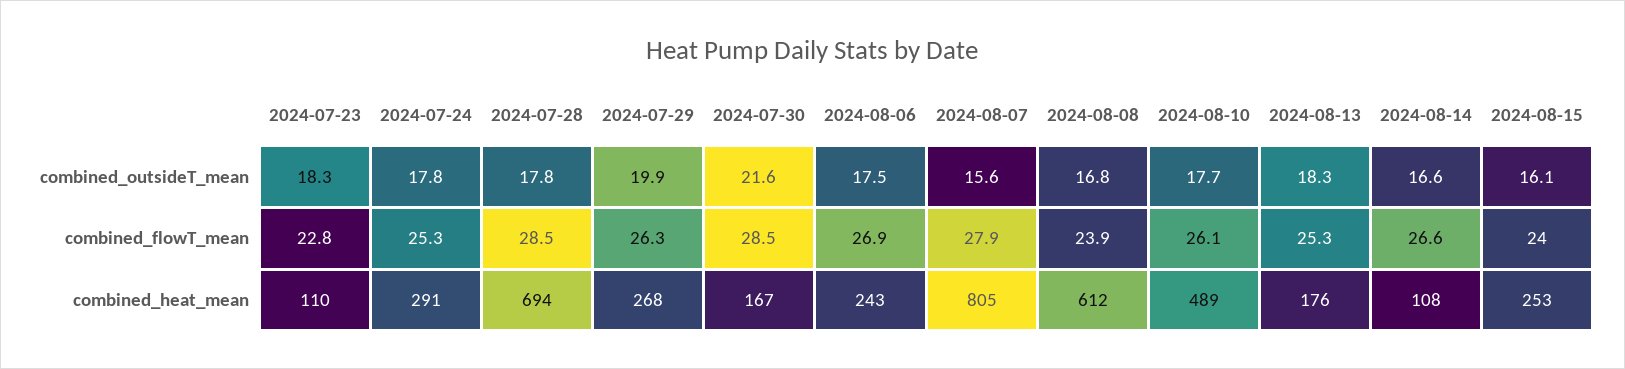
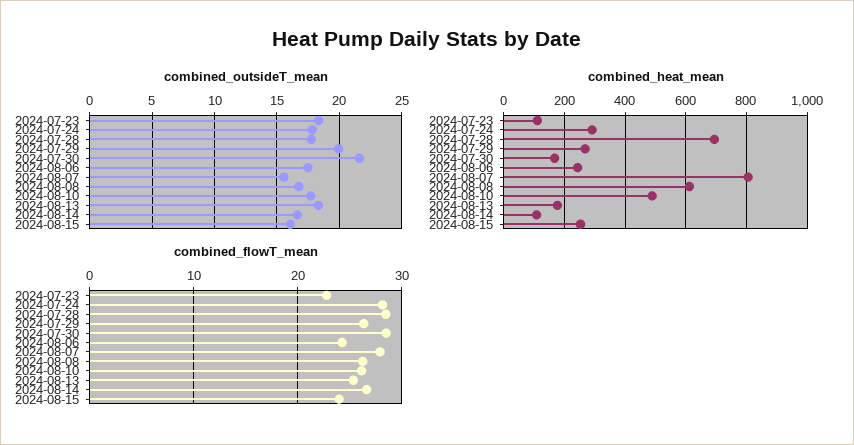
  {
    "combined_outsideT_mean": {
      "2024-07-23": 18.3,
      "2024-07-24": 17.8,
      "2024-07-28": 17.8,
      "2024-07-29": 19.9,
      "2024-07-30": 21.6,
      "2024-08-06": 17.5,
      "2024-08-07": 15.6,
      "2024-08-08": 16.8,
      "2024-08-10": 17.7,
      "2024-08-13": 18.3,
      "2024-08-14": 16.6,
      "2024-08-15": 16.1
    },
    "combined_flowT_mean": {
      "2024-07-23": 22.8,
-     "2024-07-24": 25.3,
+     "2024-07-24": 28,
      "2024-07-28": 28.5,
      "2024-07-29": 26.3,
      "2024-07-30": 28.5,
-     "2024-08-06": 26.9,
+     "2024-08-06": 24,
      "2024-08-07": 27.9,
-     "2024-08-08": 23.9,
+     "2024-08-08": 26,
      "2024-08-10": 26.1,
      "2024-08-13": 25.3,
      "2024-08-14": 26.6,
      "2024-08-15": 24
    },
    "combined_heat_mean": {
      "2024-07-23": 110,
      "2024-07-24": 291,
      "2024-07-28": 694,
      "2024-07-29": 268,
      "2024-07-30": 167,
      "2024-08-06": 243,
      "2024-08-07": 805,
      "2024-08-08": 612,
      "2024-08-10": 489,
      "2024-08-13": 176,
      "2024-08-14": 108,
      "2024-08-15": 253
    }
  }

